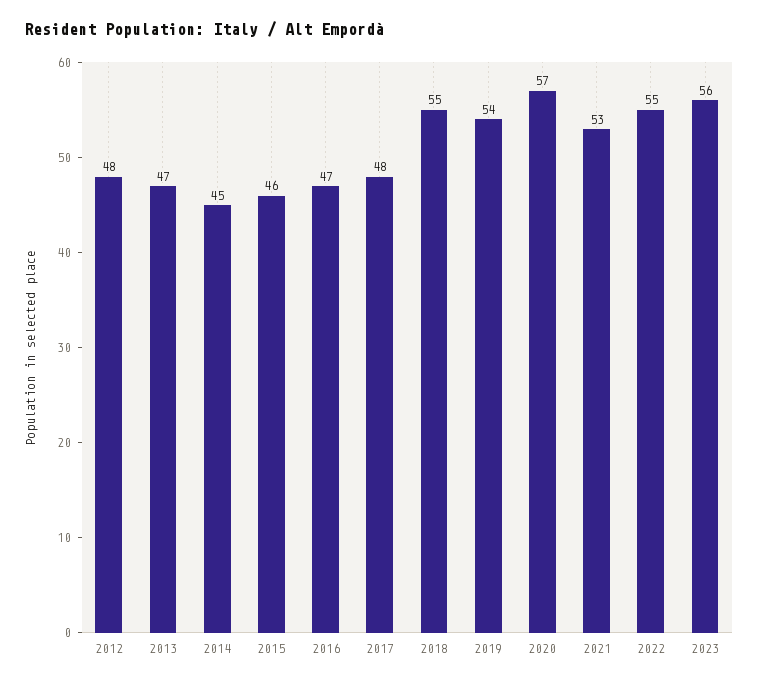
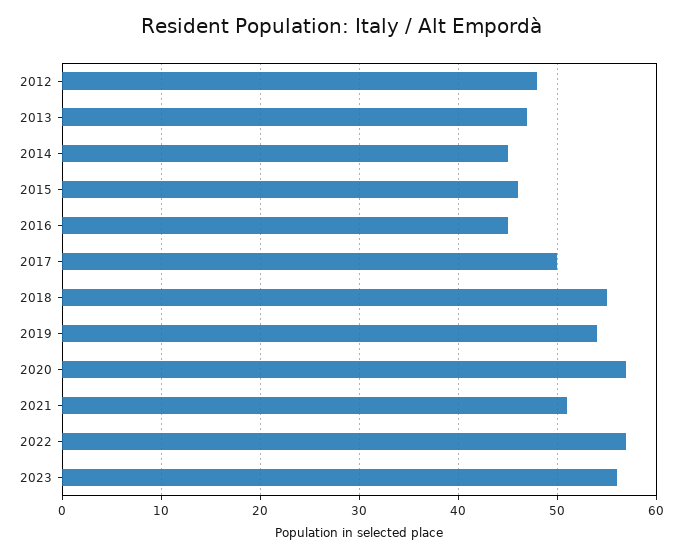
  {
    "2012": 48,
    "2013": 47,
    "2014": 45,
    "2015": 46,
-   "2016": 47,
+   "2016": 45,
-   "2017": 48,
+   "2017": 50,
    "2018": 55,
    "2019": 54,
    "2020": 57,
-   "2021": 53,
+   "2021": 51,
-   "2022": 55,
+   "2022": 57,
    "2023": 56
  }

